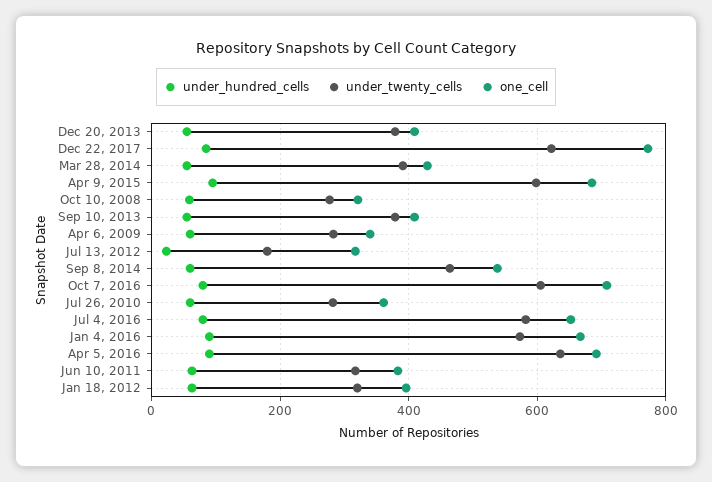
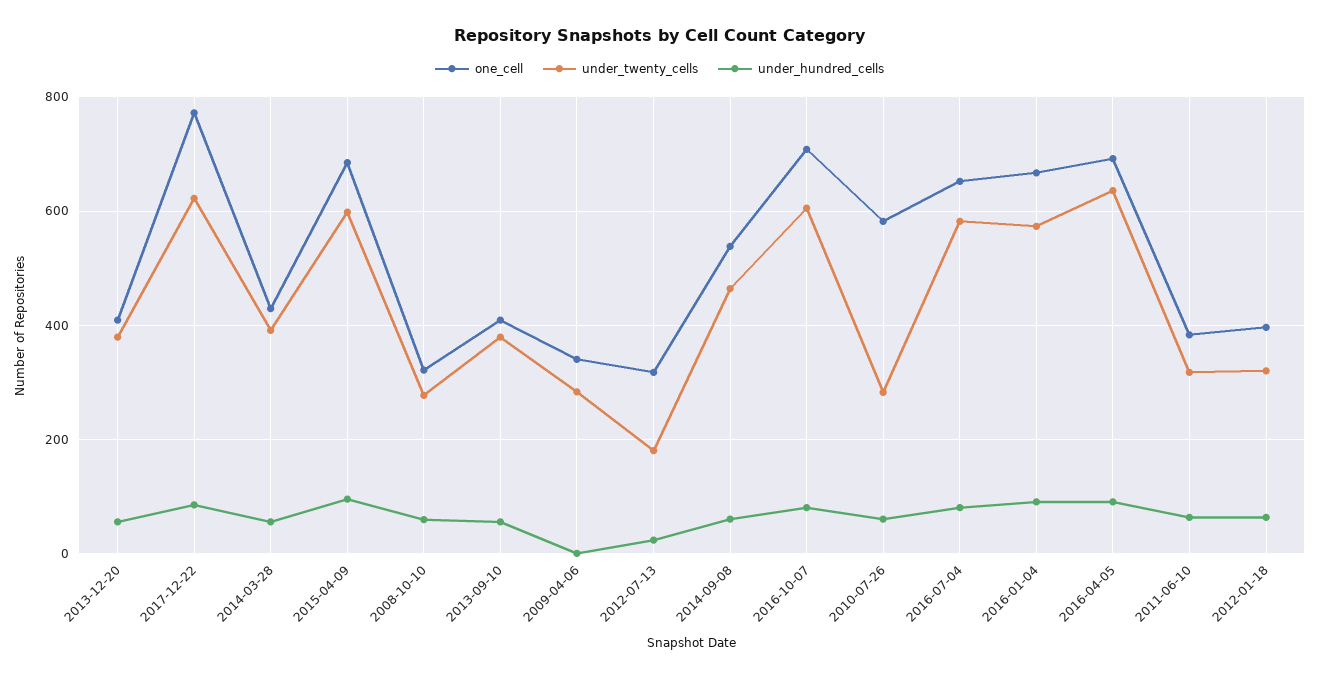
  {
    "under_hundred_cells": {
      "Dec 20, 2013": 60,
      "Dec 22, 2017": 80,
      "Mar 28, 2014": 60,
      "Apr 9, 2015": 100,
      "Oct 10, 2008": 60,
      "Sep 10, 2013": 60,
-     "Apr 6, 2009": 60,
+     "Apr 6, 2009": 0,
      "Jul 13, 2012": 20,
      "Sep 8, 2014": 60,
      "Oct 7, 2016": 80,
      "Jul 26, 2010": 60,
      "Jul 4, 2016": 80,
      "Jan 4, 2016": 100,
      "Apr 5, 2016": 100,
      "Jun 10, 2011": 60,
      "Jan 18, 2012": 60
    },
    "under_twenty_cells": {
      "Dec 20, 2013": 380,
      "Dec 22, 2017": 620,
      "Mar 28, 2014": 400,
      "Apr 9, 2015": 600,
      "Oct 10, 2008": 280,
      "Sep 10, 2013": 380,
      "Apr 6, 2009": 280,
      "Jul 13, 2012": 180,
      "Sep 8, 2014": 460,
      "Oct 7, 2016": 600,
      "Jul 26, 2010": 280,
      "Jul 4, 2016": 580,
      "Jan 4, 2016": 580,
      "Apr 5, 2016": 640,
      "Jun 10, 2011": 320,
      "Jan 18, 2012": 320
    },
    "one_cell": {
      "Dec 20, 2013": 400,
      "Dec 22, 2017": 780,
      "Mar 28, 2014": 420,
      "Apr 9, 2015": 680,
      "Oct 10, 2008": 320,
      "Sep 10, 2013": 400,
      "Apr 6, 2009": 340,
      "Jul 13, 2012": 320,
      "Sep 8, 2014": 540,
      "Oct 7, 2016": 700,
-     "Jul 26, 2010": 360,
+     "Jul 26, 2010": 580,
      "Jul 4, 2016": 660,
      "Jan 4, 2016": 660,
      "Apr 5, 2016": 700,
      "Jun 10, 2011": 380,
      "Jan 18, 2012": 400
    }
  }

